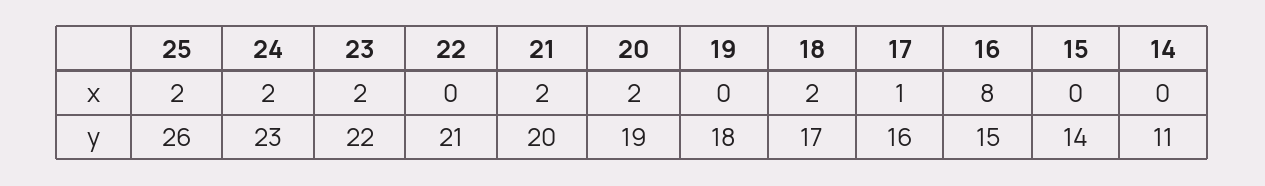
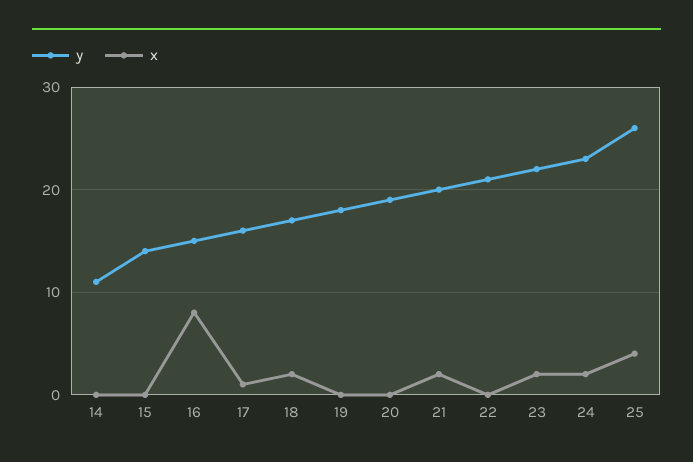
  {
    "x": {
-     "25": 2,
+     "25": 4,
      "24": 2,
      "23": 2,
      "22": 0,
      "21": 2,
-     "20": 2,
+     "20": 0,
      "19": 0,
      "18": 2,
      "17": 1,
      "16": 8,
      "15": 0,
      "14": 0
    },
    "y": {
      "25": 26,
      "24": 23,
      "23": 22,
      "22": 21,
      "21": 20,
      "20": 19,
      "19": 18,
      "18": 17,
      "17": 16,
      "16": 15,
      "15": 14,
      "14": 11
    }
  }

